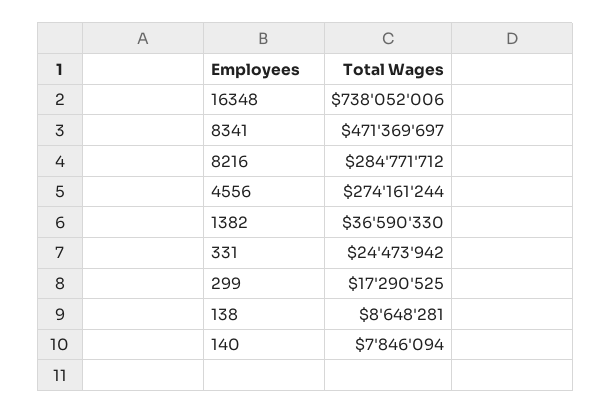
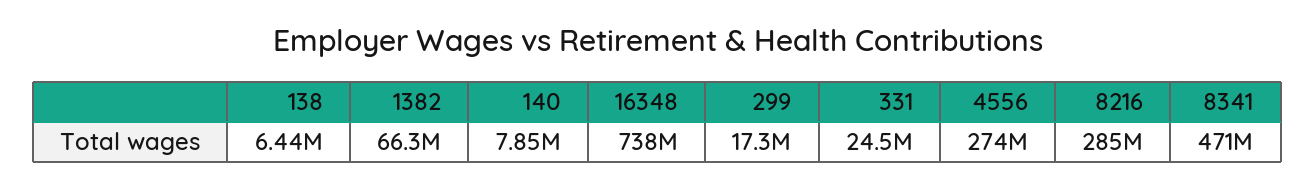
  {
    "16348": 738052006,
    "8341": 471369697,
    "8216": 284771712,
    "4556": 274161244,
-   "1382": 36590330,
+   "1382": 66300000,
    "331": 24473942,
    "299": 17290525,
-   "138": 8648281,
+   "138": 6440000,
    "140": 7846094
  }

